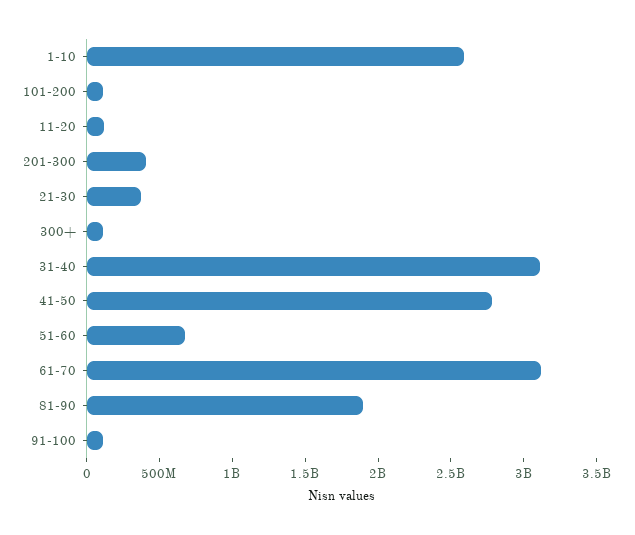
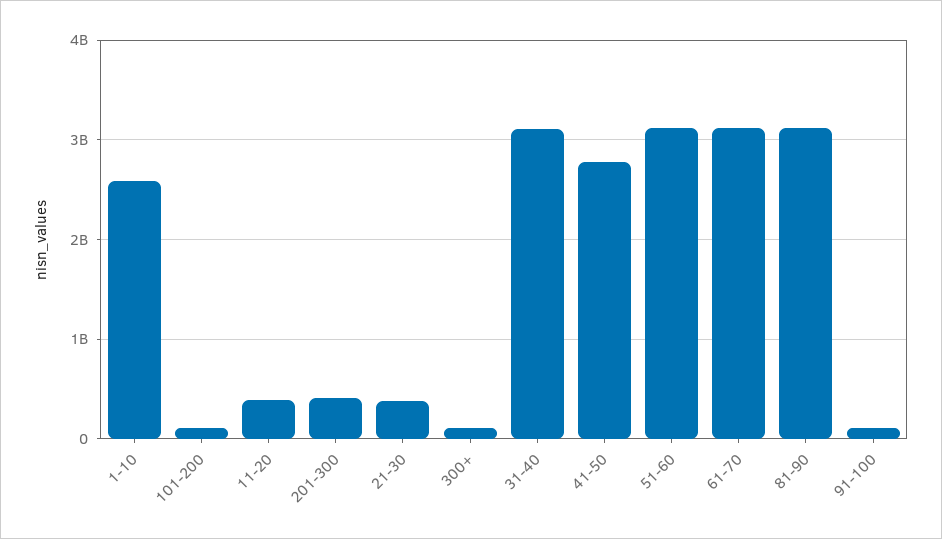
  {
    "1-10": 2600000000,
    "101-200": 100000000,
-   "11-20": 100000000,
+   "11-20": 400000000,
    "201-300": 400000000,
    "21-30": 400000000,
    "300+": 100000000,
    "31-40": 3100000000,
    "41-50": 2800000000,
-   "51-60": 700000000,
+   "51-60": 3100000000,
    "61-70": 3100000000,
-   "81-90": 1900000000,
+   "81-90": 3100000000,
    "91-100": 100000000
  }

